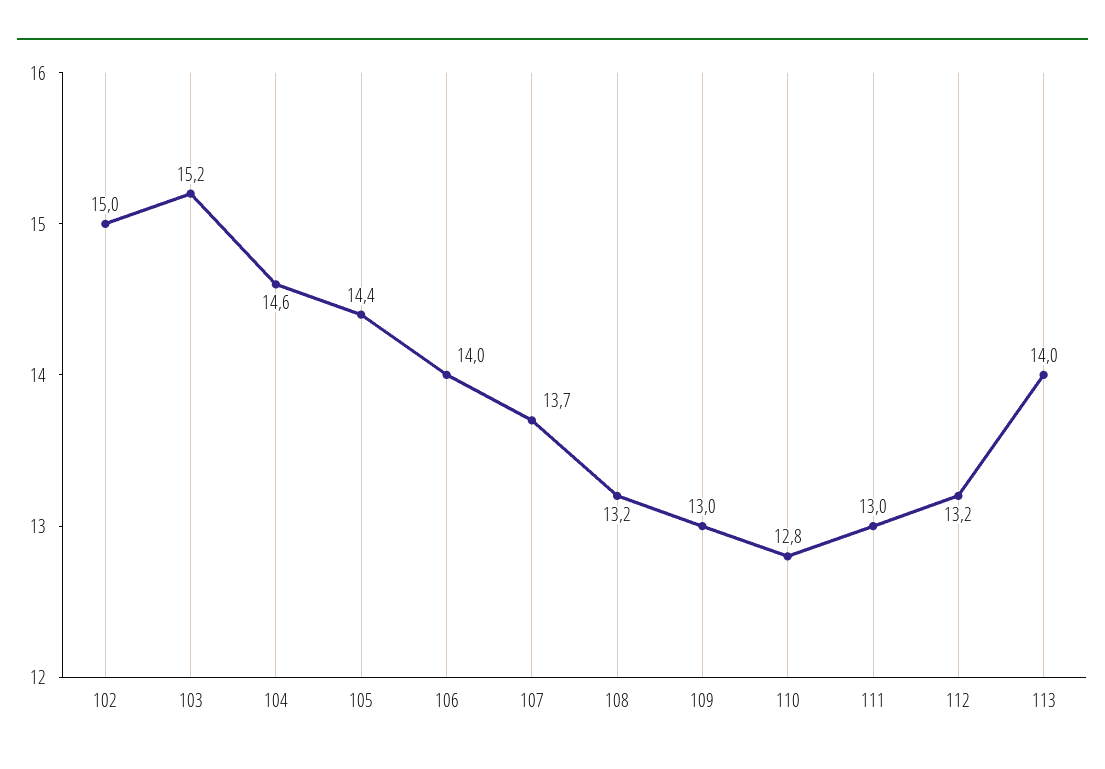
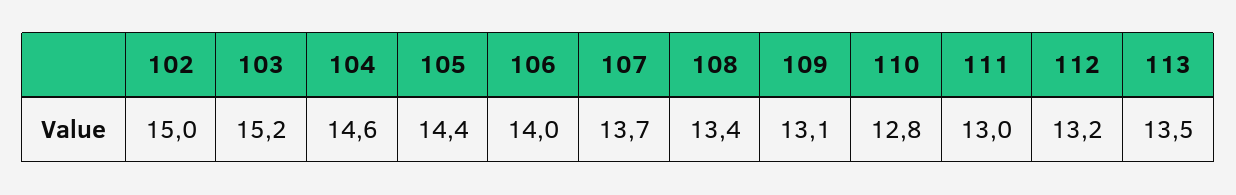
  {
    "102": 15,
    "103": 15.2,
    "104": 14.6,
    "105": 14.4,
    "106": 14,
    "107": 13.7,
-   "108": 13.2,
+   "108": 13.4,
-   "109": 13,
+   "109": 13.1,
    "110": 12.8,
    "111": 13,
    "112": 13.2,
-   "113": 14
+   "113": 13.5
  }

